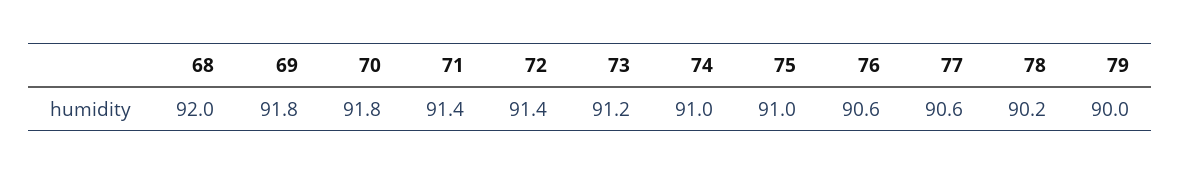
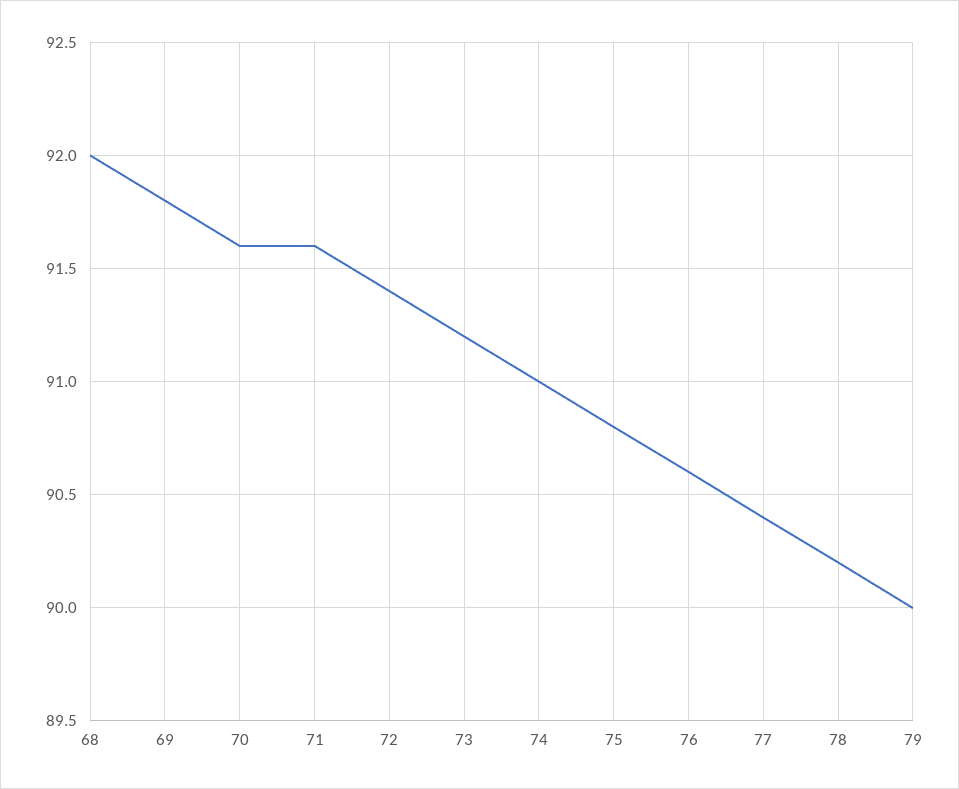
  {
    "68": 92,
    "69": 91.8,
-   "70": 91.8,
+   "70": 91.6,
-   "71": 91.4,
+   "71": 91.6,
    "72": 91.4,
    "73": 91.2,
    "74": 91,
-   "75": 91,
+   "75": 90.8,
    "76": 90.6,
-   "77": 90.6,
+   "77": 90.4,
    "78": 90.2,
    "79": 90
  }

